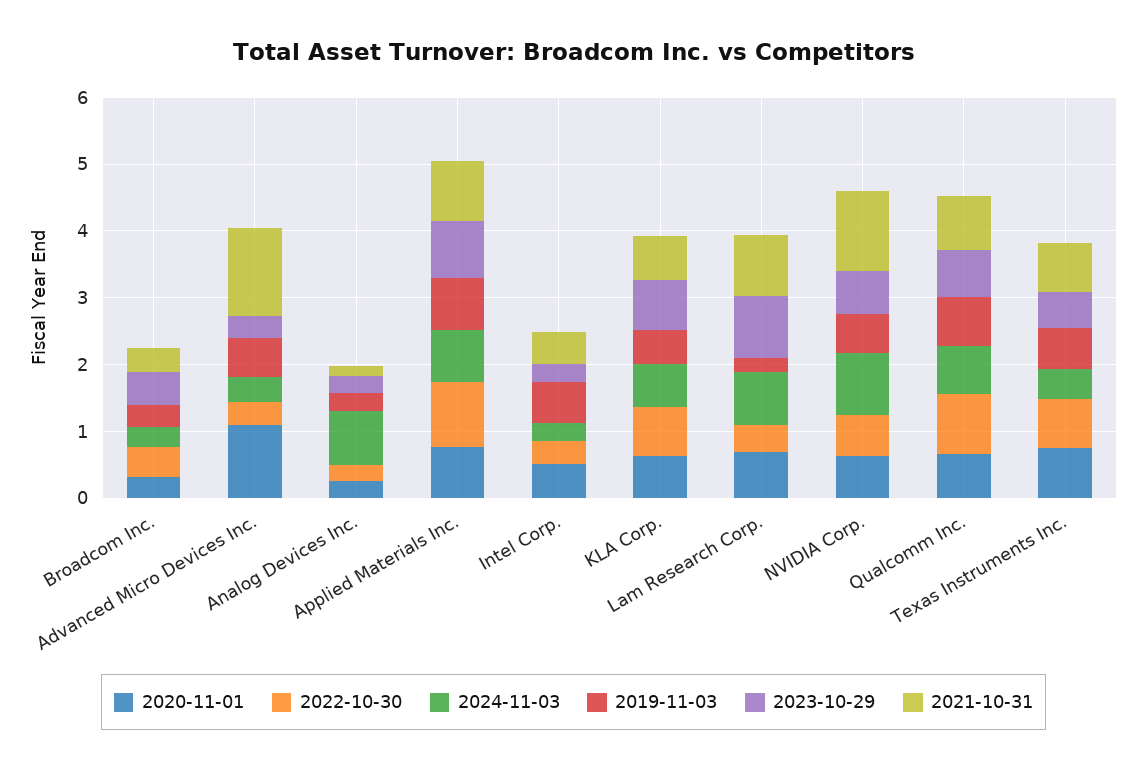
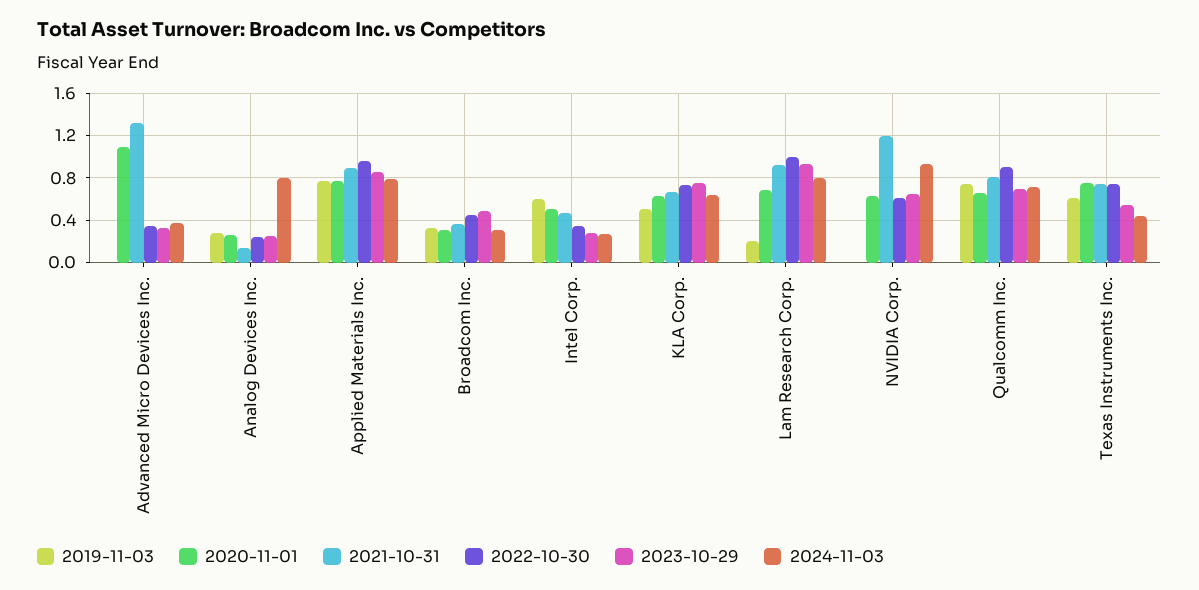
  {
    "2020-11-01": {
      "Broadcom Inc.": 0.3,
      "Advanced Micro Devices Inc.": 1.1,
      "Analog Devices Inc.": 0.3,
      "Applied Materials Inc.": 0.8,
      "Intel Corp.": 0.5,
      "KLA Corp.": 0.6,
      "Lam Research Corp.": 0.7,
      "NVIDIA Corp.": 0.6,
      "Qualcomm Inc.": 0.7,
      "Texas Instruments Inc.": 0.8
    },
    "2022-10-30": {
      "Broadcom Inc.": 0.5,
      "Advanced Micro Devices Inc.": 0.4,
      "Analog Devices Inc.": 0.2,
      "Applied Materials Inc.": 1,
      "Intel Corp.": 0.4,
      "KLA Corp.": 0.7,
-     "Lam Research Corp.": 0.4,
+     "Lam Research Corp.": 1,
      "NVIDIA Corp.": 0.6,
      "Qualcomm Inc.": 0.9,
      "Texas Instruments Inc.": 0.7
    },
    "2024-11-03": {
      "Broadcom Inc.": 0.3,
      "Advanced Micro Devices Inc.": 0.4,
      "Analog Devices Inc.": 0.8,
      "Applied Materials Inc.": 0.8,
      "Intel Corp.": 0.3,
      "KLA Corp.": 0.6,
      "Lam Research Corp.": 0.8,
      "NVIDIA Corp.": 0.9,
      "Qualcomm Inc.": 0.7,
      "Texas Instruments Inc.": 0.4
    },
    "2019-11-03": {
      "Broadcom Inc.": 0.3,
-     "Advanced Micro Devices Inc.": 0.6,
+     "Advanced Micro Devices Inc.": 0,
      "Analog Devices Inc.": 0.3,
      "Applied Materials Inc.": 0.8,
      "Intel Corp.": 0.6,
      "KLA Corp.": 0.5,
      "Lam Research Corp.": 0.2,
-     "NVIDIA Corp.": 0.6,
+     "NVIDIA Corp.": 0,
      "Qualcomm Inc.": 0.7,
      "Texas Instruments Inc.": 0.6
    },
    "2023-10-29": {
      "Broadcom Inc.": 0.5,
      "Advanced Micro Devices Inc.": 0.3,
      "Analog Devices Inc.": 0.3,
      "Applied Materials Inc.": 0.9,
      "Intel Corp.": 0.3,
      "KLA Corp.": 0.8,
      "Lam Research Corp.": 0.9,
      "NVIDIA Corp.": 0.7,
      "Qualcomm Inc.": 0.7,
      "Texas Instruments Inc.": 0.5
    },
    "2021-10-31": {
      "Broadcom Inc.": 0.4,
      "Advanced Micro Devices Inc.": 1.3,
      "Analog Devices Inc.": 0.1,
      "Applied Materials Inc.": 0.9,
      "Intel Corp.": 0.5,
      "KLA Corp.": 0.7,
      "Lam Research Corp.": 0.9,
      "NVIDIA Corp.": 1.2,
      "Qualcomm Inc.": 0.8,
      "Texas Instruments Inc.": 0.7
    }
  }

